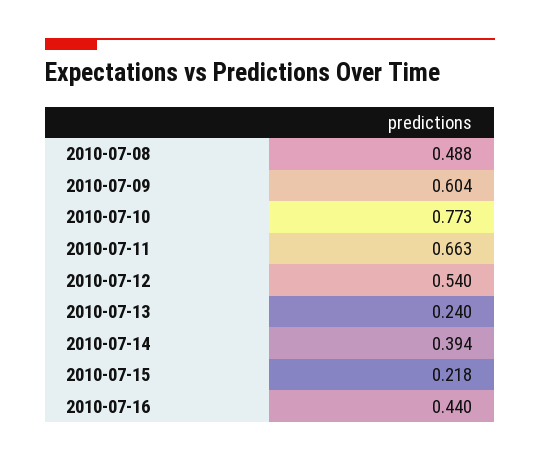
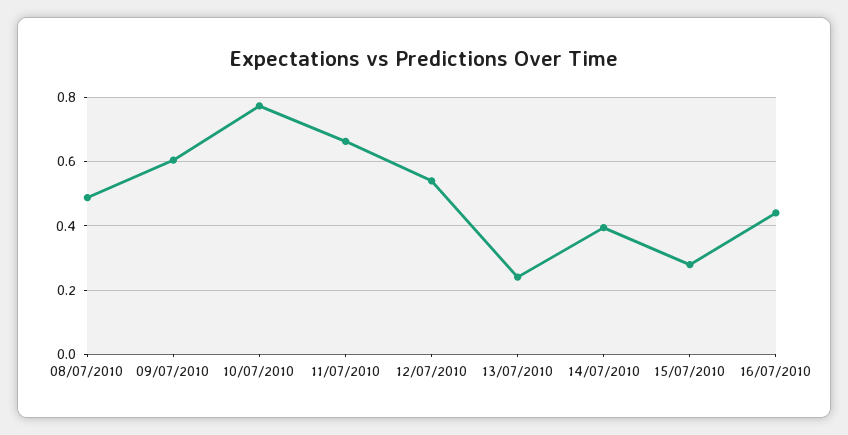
  {
    "2010-07-08": 0.488,
    "2010-07-09": 0.604,
    "2010-07-10": 0.773,
    "2010-07-11": 0.663,
    "2010-07-12": 0.54,
    "2010-07-13": 0.24,
    "2010-07-14": 0.394,
-   "2010-07-15": 0.218,
+   "2010-07-15": 0.28,
    "2010-07-16": 0.44
  }

